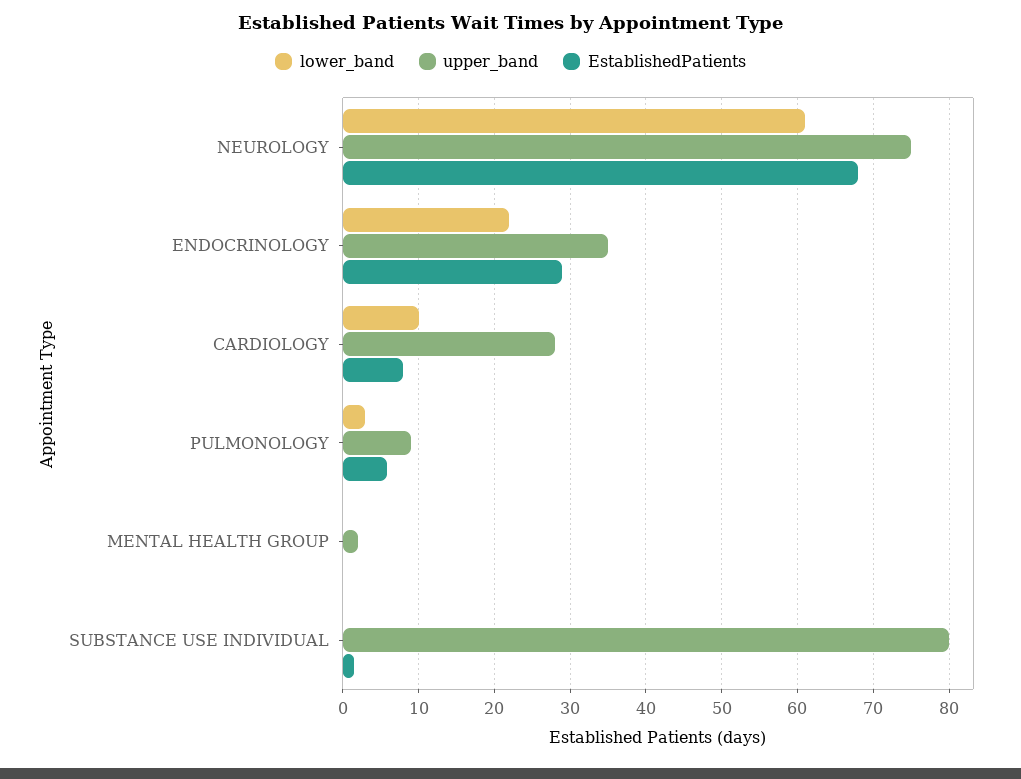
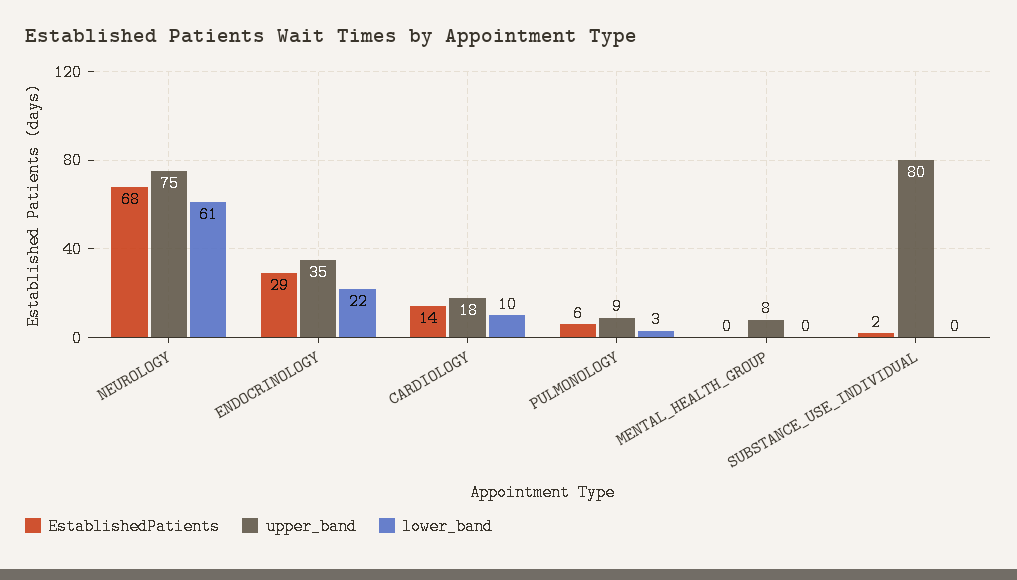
  {
    "lower_band": {
      "NEUROLOGY": 61,
      "ENDOCRINOLOGY": 22,
      "CARDIOLOGY": 10,
      "PULMONOLOGY": 3,
      "MENTAL HEALTH GROUP": 0,
      "SUBSTANCE USE INDIVIDUAL": 0
    },
    "upper_band": {
      "NEUROLOGY": 75,
      "ENDOCRINOLOGY": 35,
-     "CARDIOLOGY": 28,
+     "CARDIOLOGY": 18,
      "PULMONOLOGY": 9,
-     "MENTAL HEALTH GROUP": 2,
+     "MENTAL HEALTH GROUP": 8,
      "SUBSTANCE USE INDIVIDUAL": 80
    },
    "EstablishedPatients": {
      "NEUROLOGY": 68,
      "ENDOCRINOLOGY": 29,
-     "CARDIOLOGY": 8,
+     "CARDIOLOGY": 14,
      "PULMONOLOGY": 6,
      "MENTAL HEALTH GROUP": 0,
      "SUBSTANCE USE INDIVIDUAL": 2
    }
  }

